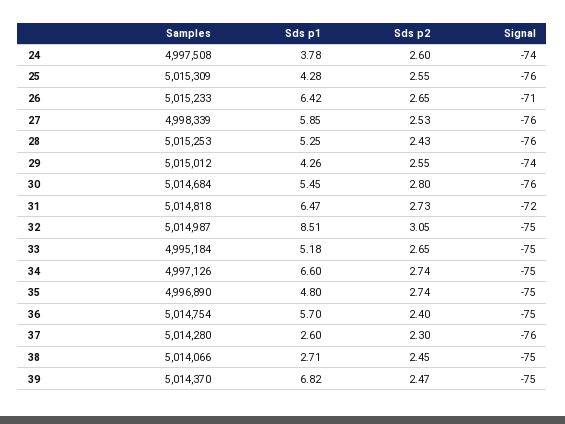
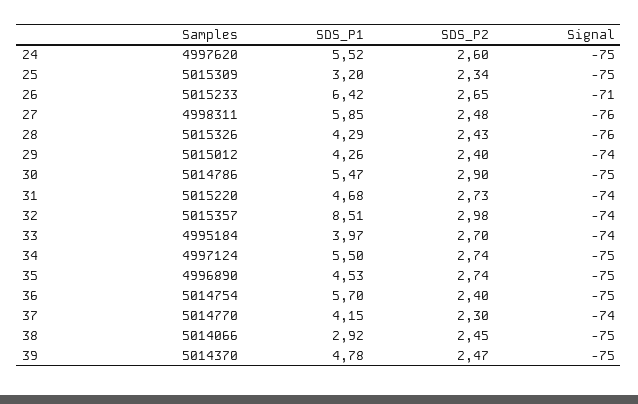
  {
    "Samples": {
-     "24": 4997508,
+     "24": 4997620,
      "25": 5015309,
      "26": 5015233,
-     "27": 4998339,
+     "27": 4998311,
-     "28": 5015253,
+     "28": 5015326,
      "29": 5015012,
-     "30": 5014684,
+     "30": 5014786,
-     "31": 5014818,
+     "31": 5015220,
-     "32": 5014987,
+     "32": 5015357,
      "33": 4995184,
-     "34": 4997126,
+     "34": 4997124,
      "35": 4996890,
      "36": 5014754,
-     "37": 5014280,
+     "37": 5014770,
      "38": 5014066,
      "39": 5014370
    },
    "Sds p1": {
-     "24": 3.78,
+     "24": 5.52,
-     "25": 4.28,
+     "25": 3.2,
      "26": 6.42,
      "27": 5.85,
-     "28": 5.25,
+     "28": 4.29,
      "29": 4.26,
-     "30": 5.45,
+     "30": 5.47,
-     "31": 6.47,
+     "31": 4.68,
      "32": 8.51,
-     "33": 5.18,
+     "33": 3.97,
-     "34": 6.6,
+     "34": 5.5,
-     "35": 4.8,
+     "35": 4.53,
      "36": 5.7,
-     "37": 2.6,
+     "37": 4.15,
-     "38": 2.71,
+     "38": 2.92,
-     "39": 6.82
+     "39": 4.78
    },
    "Sds p2": {
      "24": 2.6,
-     "25": 2.55,
+     "25": 2.34,
      "26": 2.65,
-     "27": 2.53,
+     "27": 2.48,
      "28": 2.43,
-     "29": 2.55,
+     "29": 2.4,
-     "30": 2.8,
+     "30": 2.9,
      "31": 2.73,
-     "32": 3.05,
+     "32": 2.98,
-     "33": 2.65,
+     "33": 2.7,
      "34": 2.74,
      "35": 2.74,
      "36": 2.4,
      "37": 2.3,
      "38": 2.45,
      "39": 2.47
    },
    "Signal": {
-     "24": -74,
+     "24": -75,
-     "25": -76,
+     "25": -75,
      "26": -71,
      "27": -76,
      "28": -76,
      "29": -74,
-     "30": -76,
+     "30": -75,
-     "31": -72,
+     "31": -74,
-     "32": -75,
+     "32": -74,
-     "33": -75,
+     "33": -74,
      "34": -75,
      "35": -75,
      "36": -75,
-     "37": -76,
+     "37": -74,
      "38": -75,
      "39": -75
    }
  }

